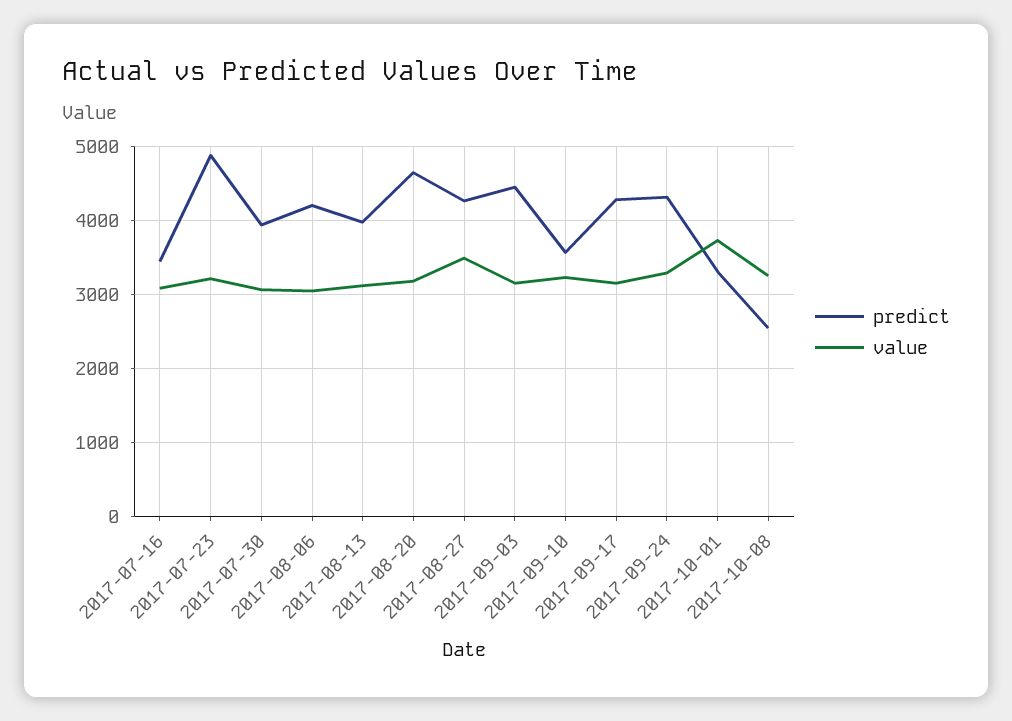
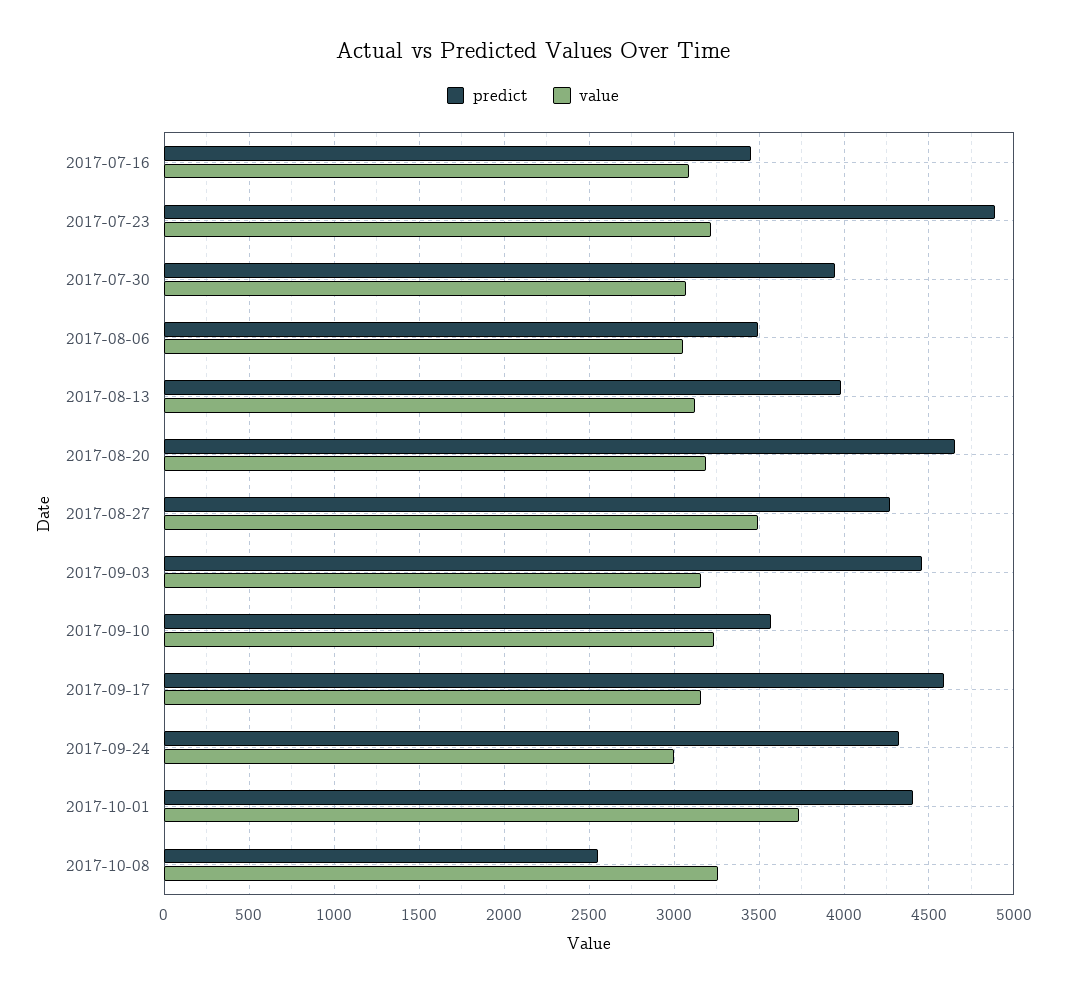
  {
    "predict": {
      "2017-07-16": 3450,
      "2017-07-23": 4900,
      "2017-07-30": 3950,
-     "2017-08-06": 4200,
+     "2017-08-06": 3500,
      "2017-08-13": 4000,
      "2017-08-20": 4650,
      "2017-08-27": 4250,
      "2017-09-03": 4450,
      "2017-09-10": 3550,
-     "2017-09-17": 4300,
+     "2017-09-17": 4600,
      "2017-09-24": 4300,
-     "2017-10-01": 3300,
+     "2017-10-01": 4400,
      "2017-10-08": 2550
    },
    "value": {
      "2017-07-16": 3100,
      "2017-07-23": 3200,
      "2017-07-30": 3050,
      "2017-08-06": 3050,
      "2017-08-13": 3100,
      "2017-08-20": 3200,
      "2017-08-27": 3500,
      "2017-09-03": 3150,
      "2017-09-10": 3250,
      "2017-09-17": 3150,
-     "2017-09-24": 3300,
+     "2017-09-24": 3000,
      "2017-10-01": 3750,
      "2017-10-08": 3250
    }
  }

